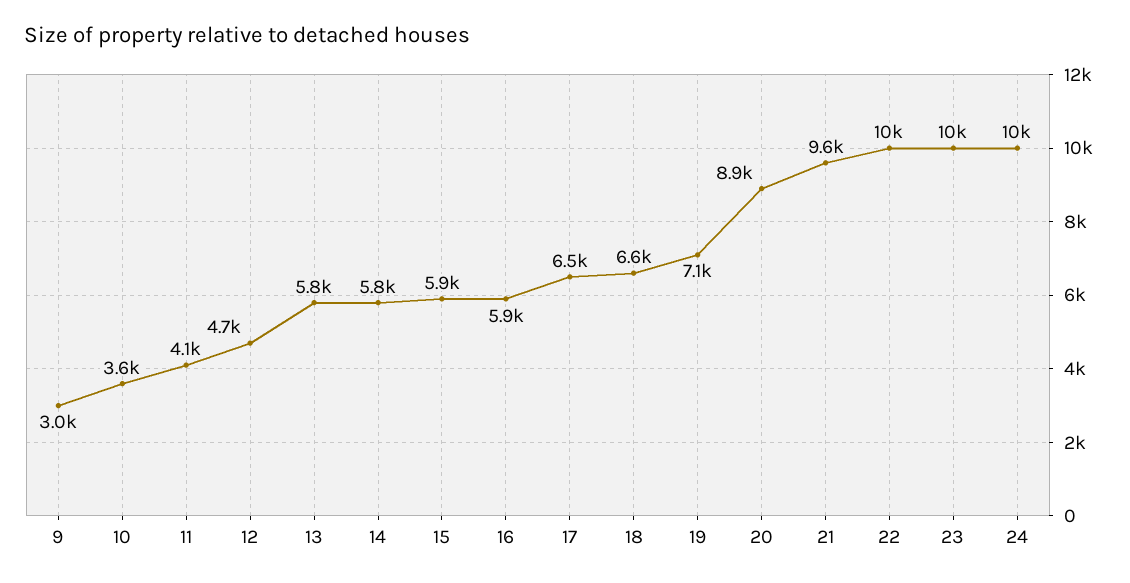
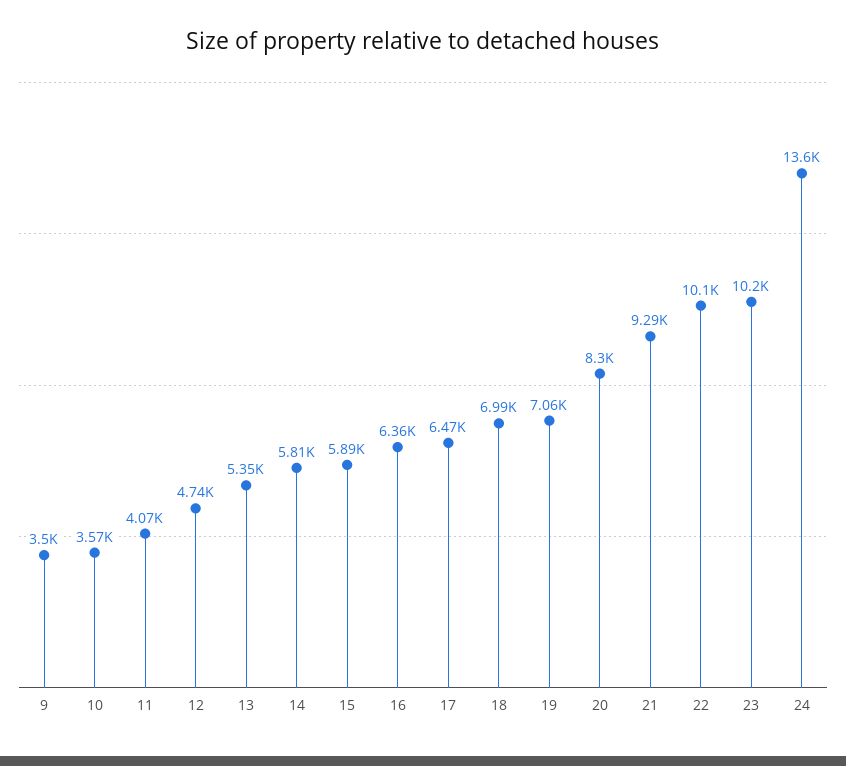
  {
-   "9": 3000,
+   "9": 3500,
    "10": 3570,
    "11": 4070,
    "12": 4740,
-   "13": 5800,
+   "13": 5350,
    "14": 5810,
    "15": 5890,
-   "16": 5900,
+   "16": 6360,
    "17": 6470,
-   "18": 6600,
+   "18": 6990,
    "19": 7060,
-   "20": 8900,
+   "20": 8300,
-   "21": 9600,
+   "21": 9290,
    "22": 10100,
    "23": 10200,
-   "24": 10000
+   "24": 13600
  }

